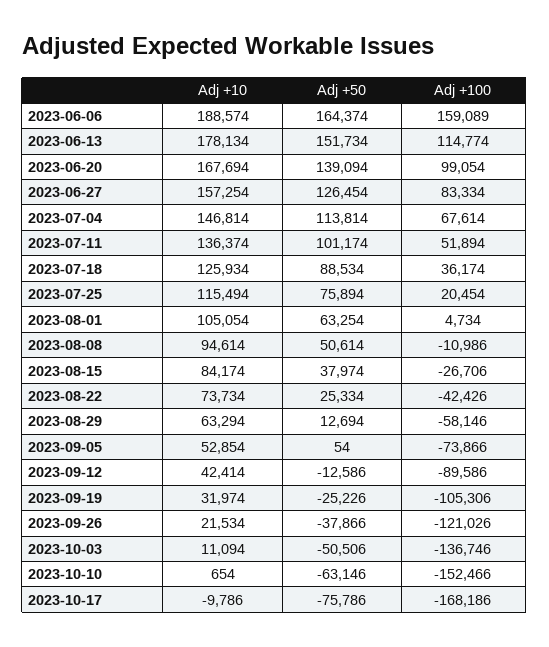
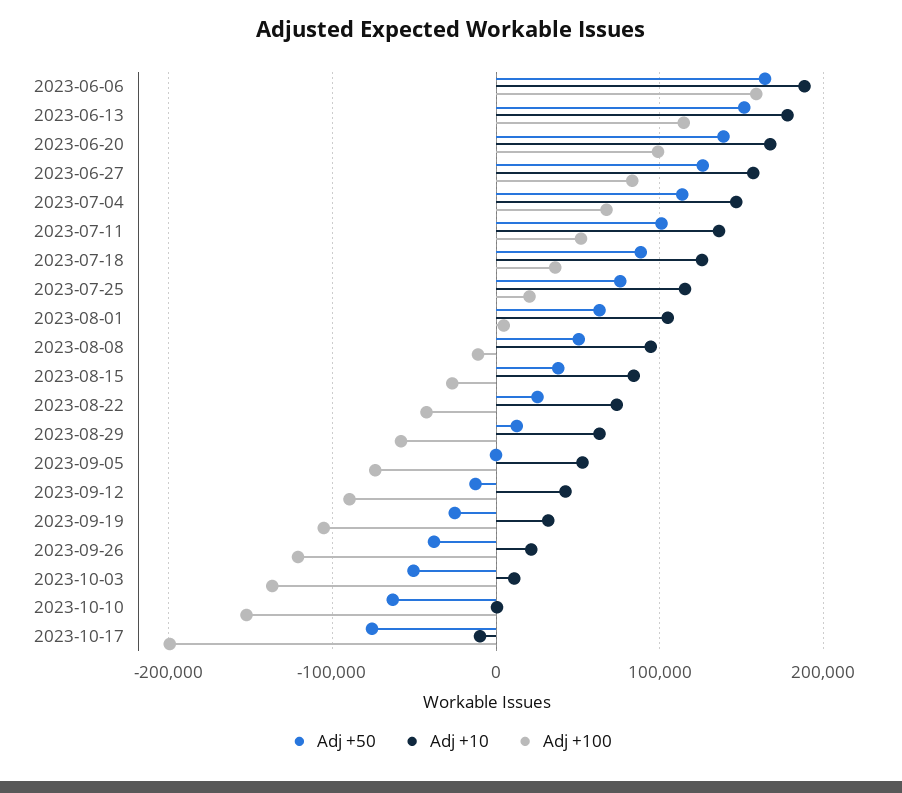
  {
    "Adj +10": {
      "2023-06-06": 188574,
      "2023-06-13": 178134,
      "2023-06-20": 167694,
      "2023-06-27": 157254,
      "2023-07-04": 146814,
      "2023-07-11": 136374,
      "2023-07-18": 125934,
      "2023-07-25": 115494,
      "2023-08-01": 105054,
      "2023-08-08": 94614,
      "2023-08-15": 84174,
      "2023-08-22": 73734,
      "2023-08-29": 63294,
      "2023-09-05": 52854,
      "2023-09-12": 42414,
      "2023-09-19": 31974,
      "2023-09-26": 21534,
      "2023-10-03": 11094,
      "2023-10-10": 654,
      "2023-10-17": -9786
    },
    "Adj +50": {
      "2023-06-06": 164374,
      "2023-06-13": 151734,
      "2023-06-20": 139094,
      "2023-06-27": 126454,
      "2023-07-04": 113814,
      "2023-07-11": 101174,
      "2023-07-18": 88534,
      "2023-07-25": 75894,
      "2023-08-01": 63254,
      "2023-08-08": 50614,
      "2023-08-15": 37974,
      "2023-08-22": 25334,
      "2023-08-29": 12694,
      "2023-09-05": 54,
      "2023-09-12": -12586,
      "2023-09-19": -25226,
      "2023-09-26": -37866,
      "2023-10-03": -50506,
      "2023-10-10": -63146,
      "2023-10-17": -75786
    },
    "Adj +100": {
      "2023-06-06": 159089,
      "2023-06-13": 114774,
      "2023-06-20": 99054,
      "2023-06-27": 83334,
      "2023-07-04": 67614,
      "2023-07-11": 51894,
      "2023-07-18": 36174,
      "2023-07-25": 20454,
      "2023-08-01": 4734,
      "2023-08-08": -10986,
      "2023-08-15": -26706,
      "2023-08-22": -42426,
      "2023-08-29": -58146,
      "2023-09-05": -73866,
      "2023-09-12": -89586,
      "2023-09-19": -105306,
      "2023-09-26": -121026,
      "2023-10-03": -136746,
      "2023-10-10": -152466,
-     "2023-10-17": -168186
+     "2023-10-17": -200000
    }
  }

